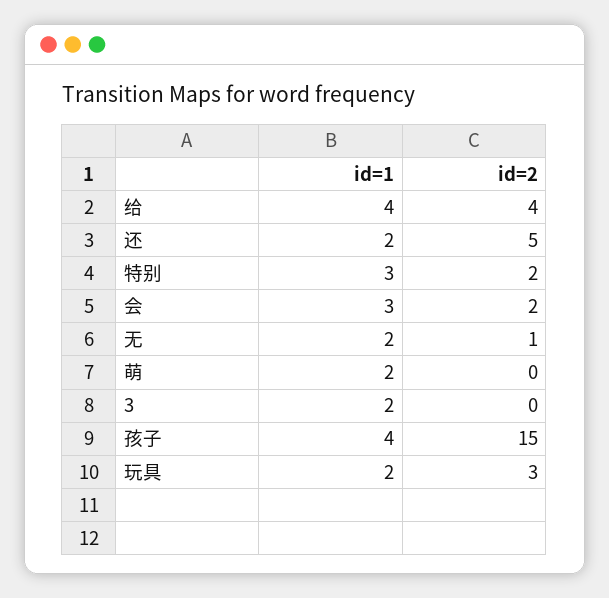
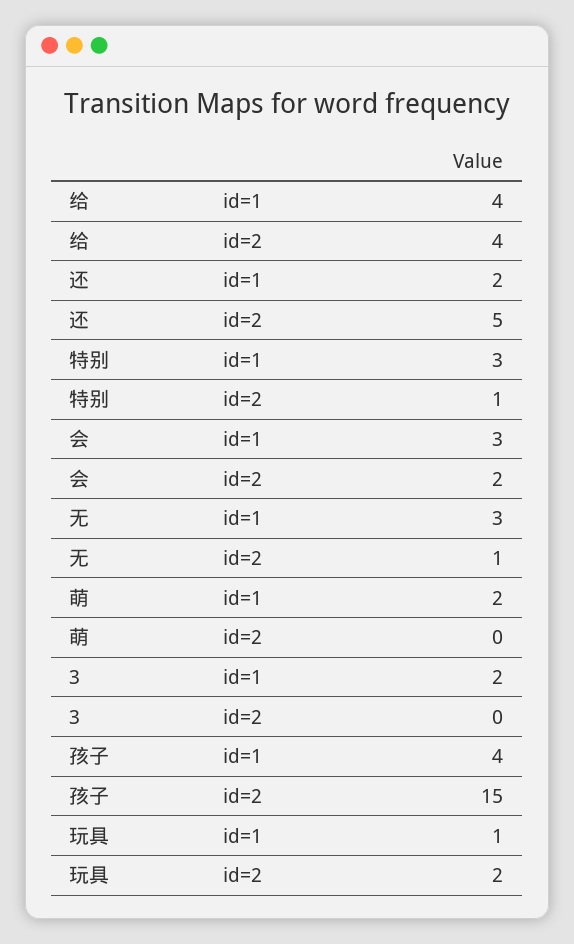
  {
    "id=1": {
      "给": 4,
      "还": 2,
      "特别": 3,
      "会": 3,
-     "无": 2,
+     "无": 3,
      "萌": 2,
      "3": 2,
      "孩子": 4,
-     "玩具": 2
+     "玩具": 1
    },
    "id=2": {
      "给": 4,
      "还": 5,
-     "特别": 2,
+     "特别": 1,
      "会": 2,
      "无": 1,
      "萌": 0,
      "3": 0,
      "孩子": 15,
-     "玩具": 3
+     "玩具": 2
    }
  }

